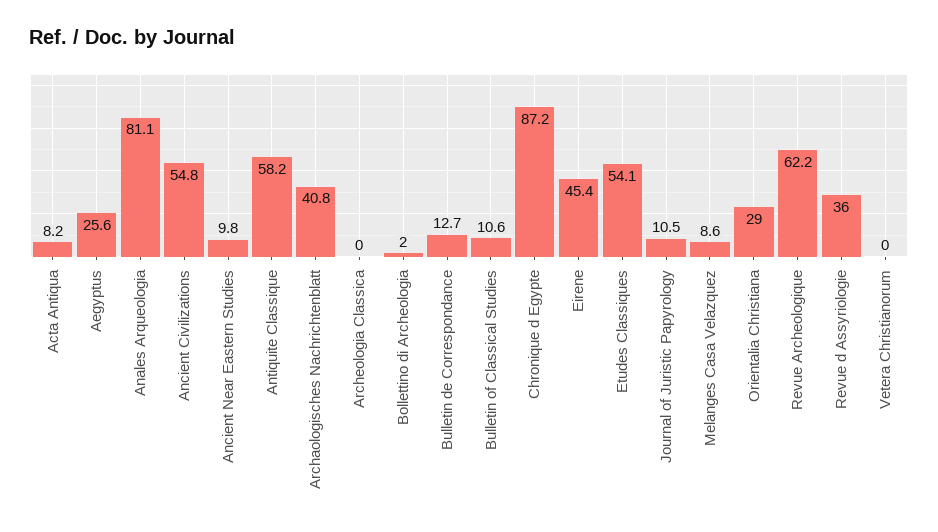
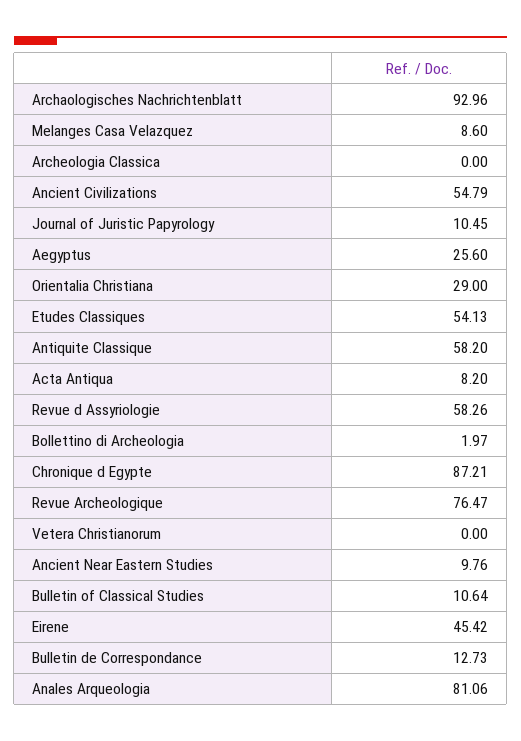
  {
    "Acta Antiqua": 8.2,
    "Aegyptus": 25.6,
    "Anales Arqueologia": 81.06,
    "Ancient Civilizations": 54.79,
    "Ancient Near Eastern Studies": 9.76,
    "Antiquite Classique": 58.2,
-   "Archaologisches Nachrichtenblatt": 40.8,
+   "Archaologisches Nachrichtenblatt": 92.96,
    "Archeologia Classica": 0,
    "Bollettino di Archeologia": 1.97,
    "Bulletin de Correspondance": 12.73,
    "Bulletin of Classical Studies": 10.64,
    "Chronique d Egypte": 87.21,
    "Eirene": 45.42,
    "Etudes Classiques": 54.13,
    "Journal of Juristic Papyrology": 10.45,
    "Melanges Casa Velazquez": 8.6,
    "Orientalia Christiana": 29,
-   "Revue Archeologique": 62.2,
+   "Revue Archeologique": 76.47,
-   "Revue d Assyriologie": 36,
+   "Revue d Assyriologie": 58.26,
    "Vetera Christianorum": 0
  }

